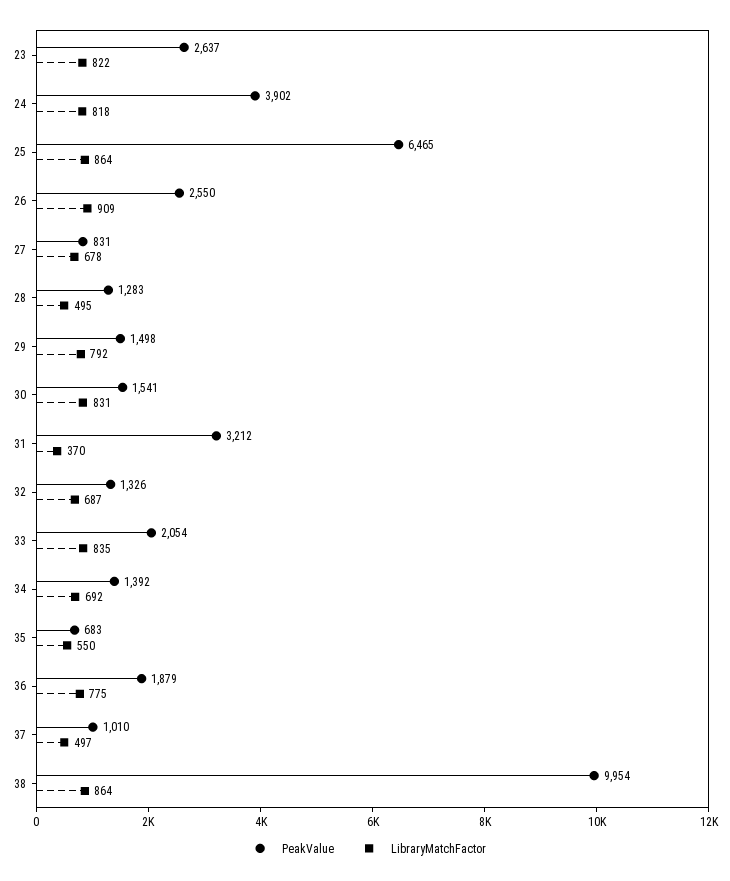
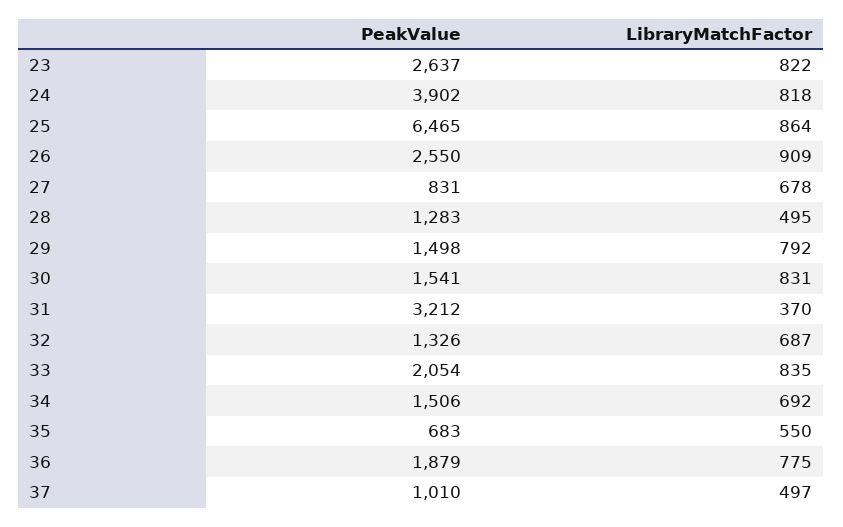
  {
    "PeakValue": {
      "23": 2637,
      "24": 3902,
      "25": 6465,
      "26": 2550,
      "27": 831,
      "28": 1283,
      "29": 1498,
      "30": 1541,
      "31": 3212,
      "32": 1326,
      "33": 2054,
-     "34": 1392,
+     "34": 1506,
      "35": 683,
      "36": 1879,
-     "37": 1010,
+     "37": 1010
-     "38": 9954
    },
    "LibraryMatchFactor": {
      "23": 822,
      "24": 818,
      "25": 864,
      "26": 909,
      "27": 678,
      "28": 495,
      "29": 792,
      "30": 831,
      "31": 370,
      "32": 687,
      "33": 835,
      "34": 692,
      "35": 550,
      "36": 775,
-     "37": 497,
+     "37": 497
-     "38": 864
    }
  }

